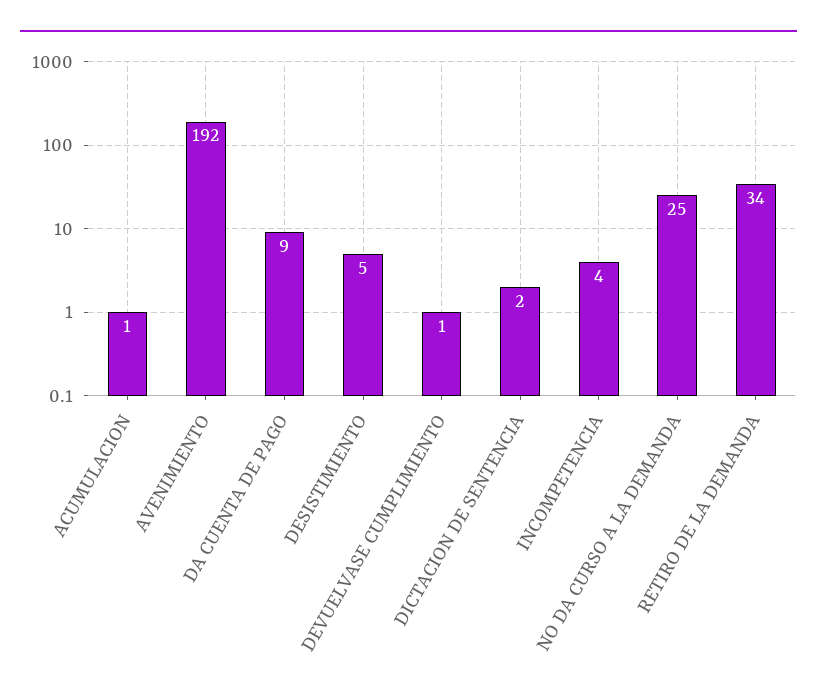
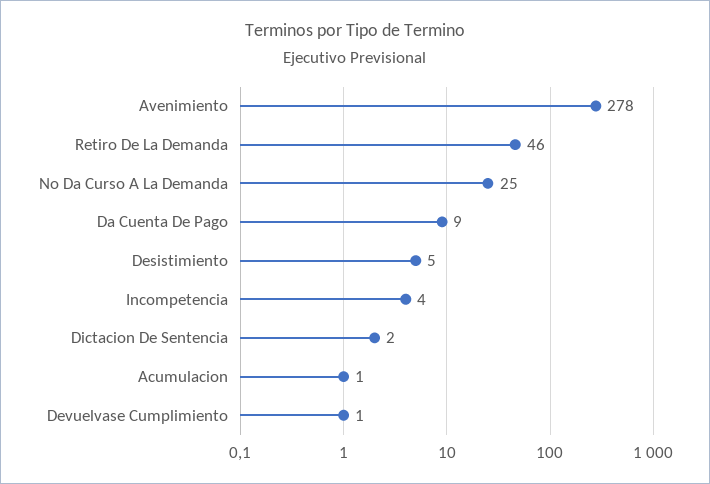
  {
    "ACUMULACION": 1,
-   "AVENIMIENTO": 192,
+   "AVENIMIENTO": 278,
    "DA CUENTA DE PAGO": 9,
    "DESISTIMIENTO": 5,
    "DEVUELVASE CUMPLIMIENTO": 1,
    "DICTACION DE SENTENCIA": 2,
    "INCOMPETENCIA": 4,
    "NO DA CURSO A LA DEMANDA": 25,
-   "RETIRO DE LA DEMANDA": 34
+   "RETIRO DE LA DEMANDA": 46
  }

